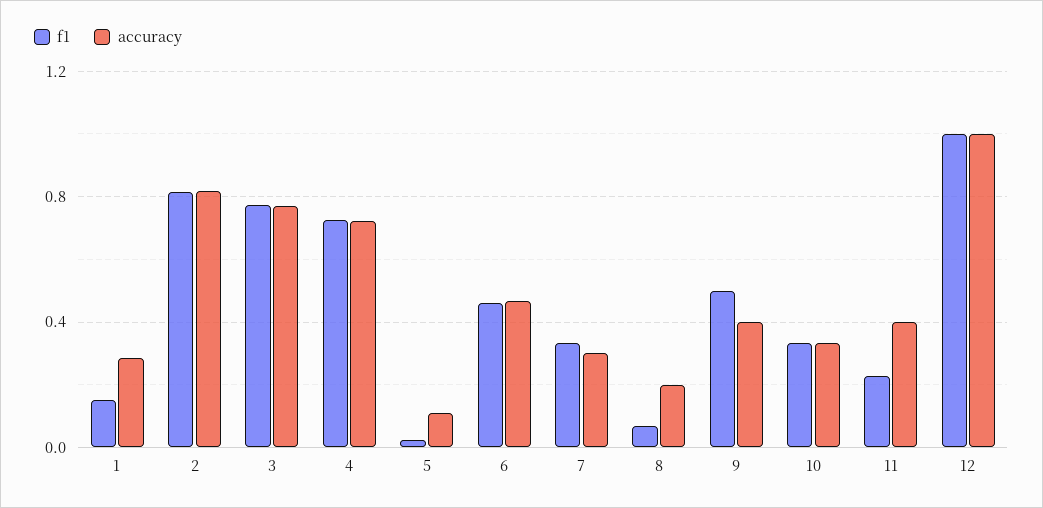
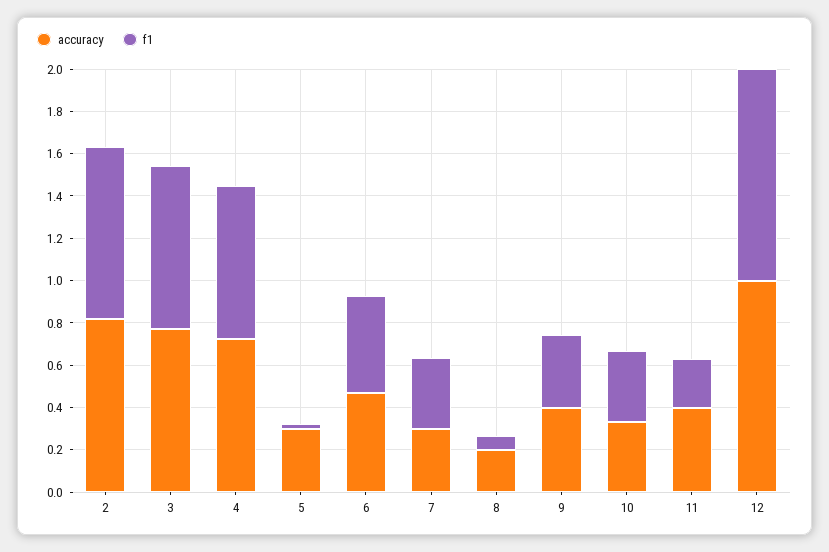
  {
    "f1": {
-     "1": 0.15,
      "2": 0.8,
      "3": 0.75,
      "4": 0.75,
      "5": 0,
      "6": 0.45,
      "7": 0.35,
      "8": 0.05,
-     "9": 0.5,
+     "9": 0.35,
      "10": 0.35,
      "11": 0.25,
      "12": 1
    },
    "accuracy": {
-     "1": 0.3,
      "2": 0.8,
      "3": 0.75,
      "4": 0.7,
-     "5": 0.1,
+     "5": 0.3,
      "6": 0.45,
      "7": 0.3,
      "8": 0.2,
      "9": 0.4,
      "10": 0.35,
      "11": 0.4,
      "12": 1
    }
  }

